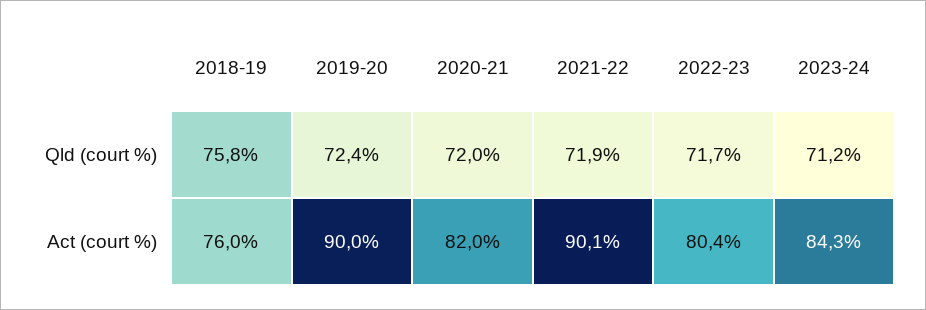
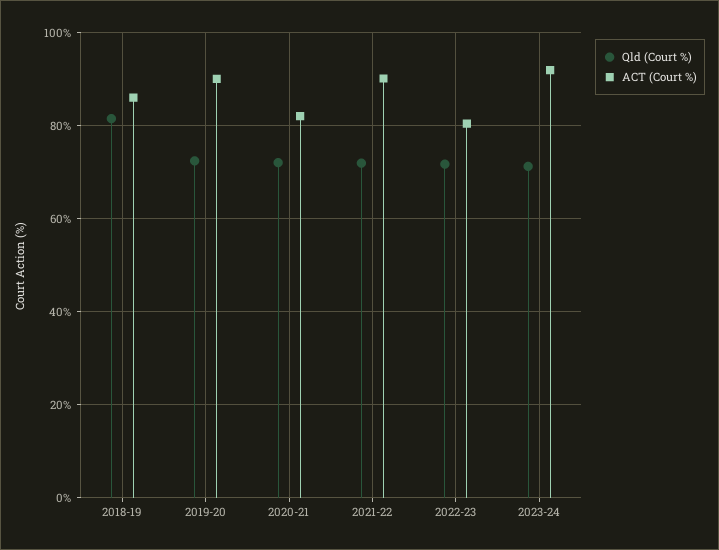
  {
    "Qld (court %)": {
-     "2018-19": 75.8,
+     "2018-19": 82,
      "2019-20": 72.4,
      "2020-21": 72,
      "2021-22": 71.9,
      "2022-23": 71.7,
      "2023-24": 71.2
    },
    "Act (court %)": {
-     "2018-19": 76,
+     "2018-19": 86,
      "2019-20": 90,
      "2020-21": 82,
      "2021-22": 90.1,
      "2022-23": 80.4,
-     "2023-24": 84.3
+     "2023-24": 92
    }
  }

